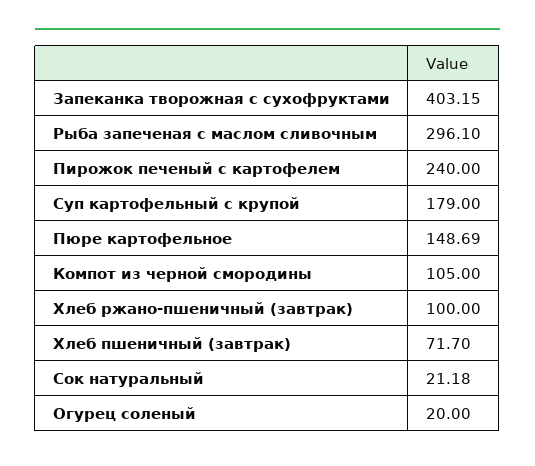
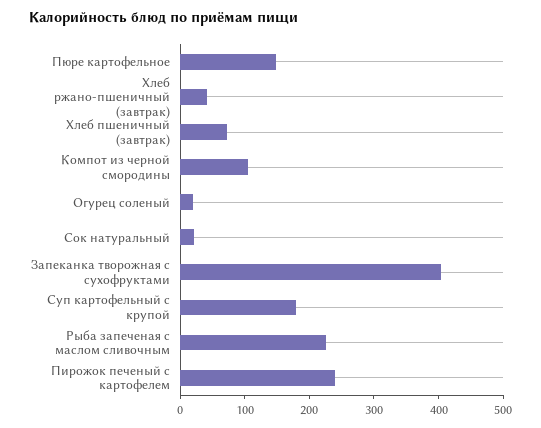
  {
    "Запеканка творожная с сухофруктами": 403.15,
-   "Рыба запеченая с маслом сливочным": 296.1,
+   "Рыба запеченая с маслом сливочным": 220,
    "Пирожок печеный с картофелем": 240,
    "Суп картофельный с крупой": 179,
    "Пюре картофельное": 148.69,
    "Компот из черной смородины": 105,
-   "Хлеб ржано-пшеничный (завтрак)": 100,
+   "Хлеб ржано-пшеничный (завтрак)": 40,
    "Хлеб пшеничный (завтрак)": 71.7,
    "Сок натуральный": 21.18,
    "Огурец соленый": 20
  }

